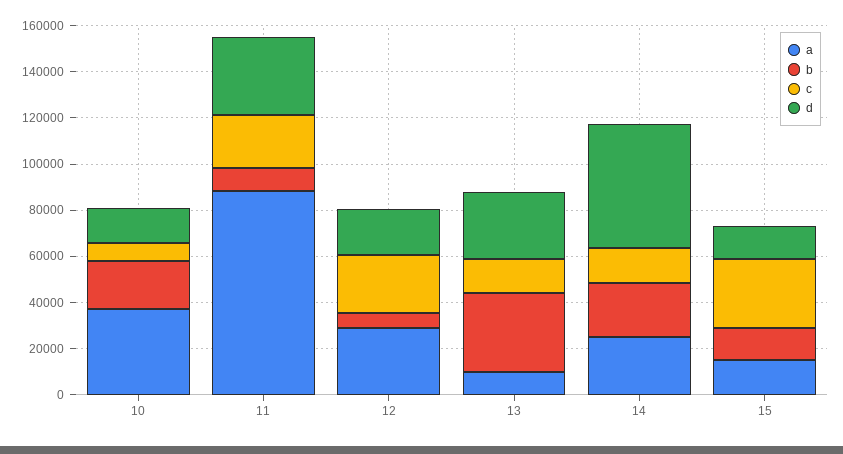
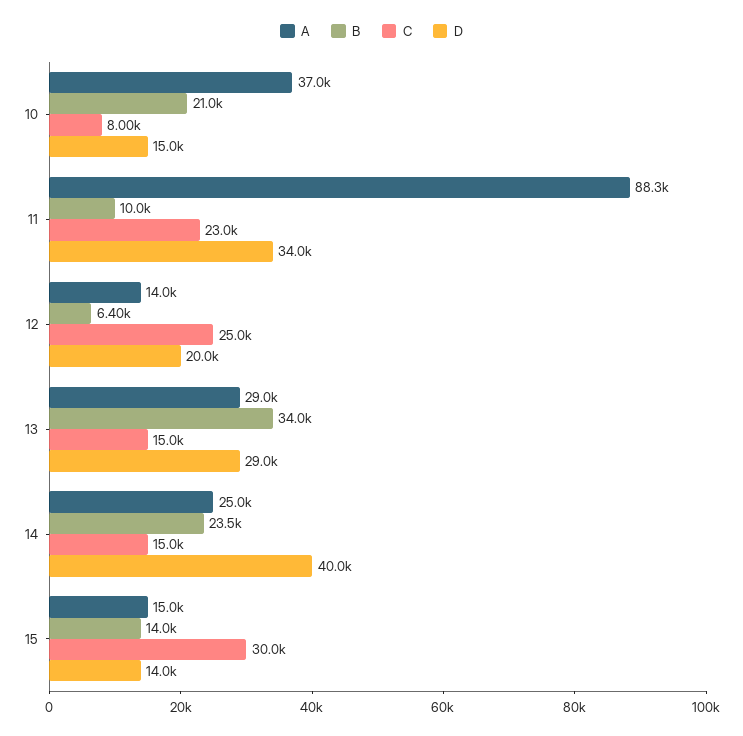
  {
    "a": {
      "10": 37000,
      "11": 88300,
-     "12": 30000,
+     "12": 14000,
-     "13": 10000,
+     "13": 29000,
      "14": 25000,
      "15": 15000
    },
    "b": {
      "10": 21000,
      "11": 10000,
      "12": 6400,
      "13": 34000,
      "14": 23500,
      "15": 14000
    },
    "c": {
      "10": 8000,
      "11": 23000,
      "12": 25000,
      "13": 15000,
      "14": 15000,
      "15": 30000
    },
    "d": {
      "10": 15000,
      "11": 34000,
      "12": 20000,
      "13": 29000,
-     "14": 55000,
+     "14": 40000,
      "15": 14000
    }
  }

